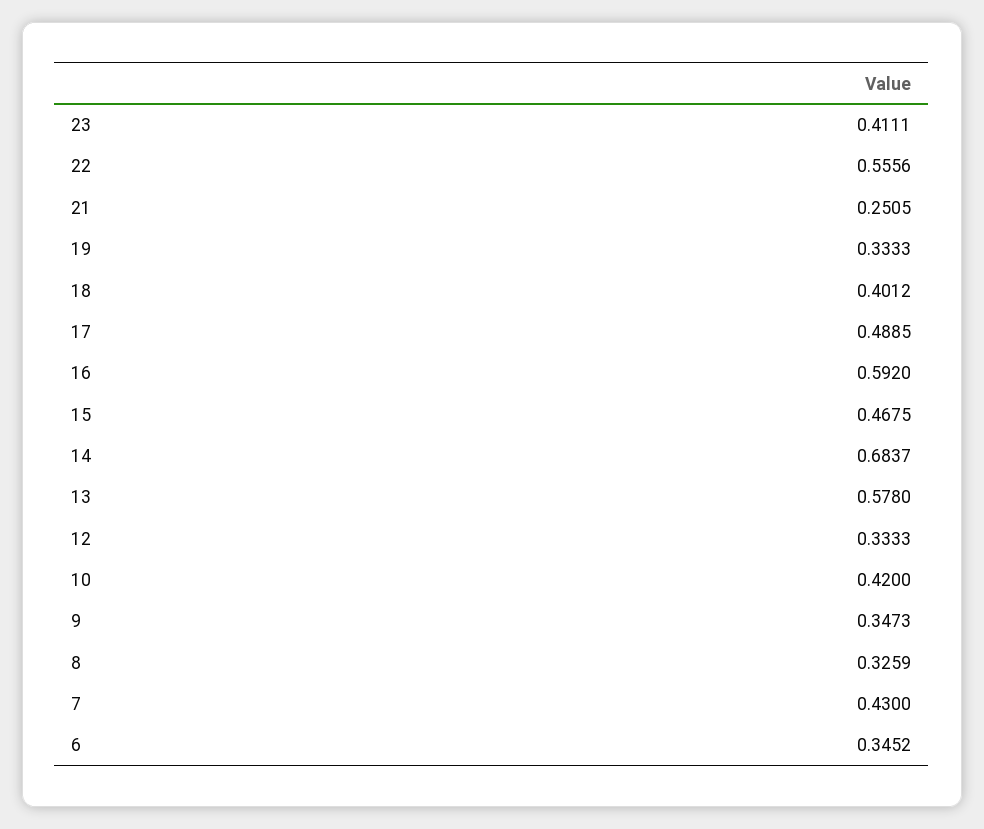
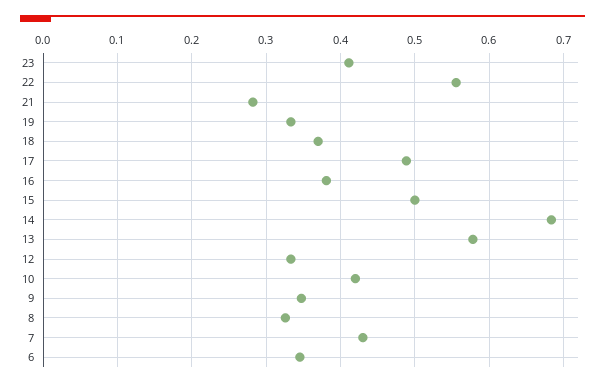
  {
    "23": 0.4111,
    "22": 0.5556,
-   "21": 0.2505,
+   "21": 0.28,
    "19": 0.3333,
-   "18": 0.4012,
+   "18": 0.37,
    "17": 0.4885,
-   "16": 0.592,
+   "16": 0.38,
-   "15": 0.4675,
+   "15": 0.5,
    "14": 0.6837,
    "13": 0.578,
    "12": 0.3333,
    "10": 0.42,
    "9": 0.3473,
    "8": 0.3259,
    "7": 0.43,
    "6": 0.3452
  }

